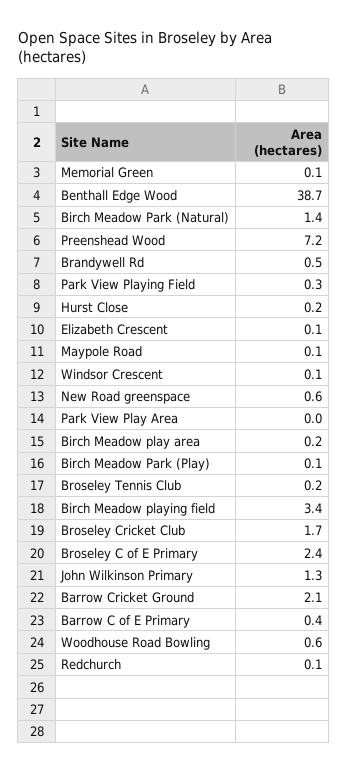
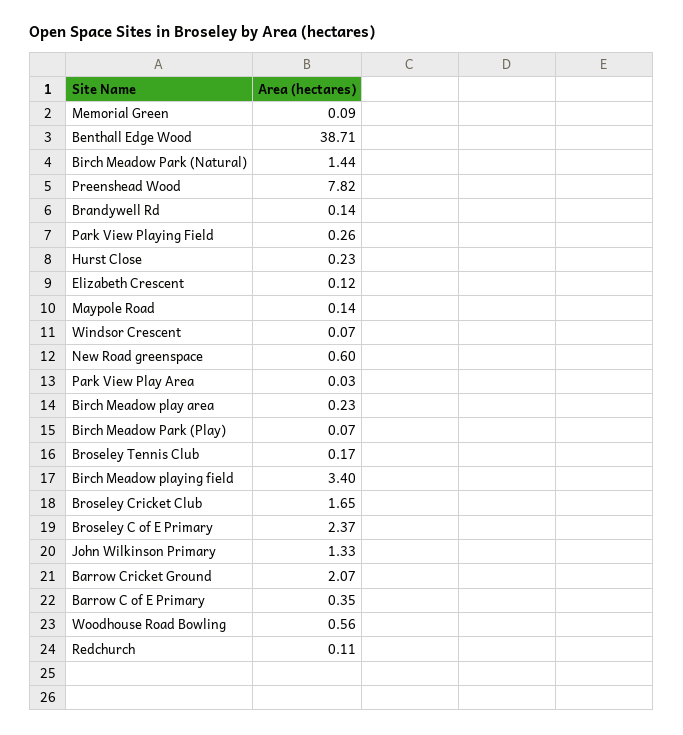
  {
    "Memorial Green": 0.09,
    "Benthall Edge Wood": 38.71,
    "Birch Meadow Park (Natural)": 1.44,
-   "Preenshead Wood": 7.2,
+   "Preenshead Wood": 7.82,
-   "Brandywell Rd": 0.5,
+   "Brandywell Rd": 0.14,
    "Park View Playing Field": 0.26,
    "Hurst Close": 0.23,
    "Elizabeth Crescent": 0.12,
    "Maypole Road": 0.14,
    "Windsor Crescent": 0.07,
    "New Road greenspace": 0.6,
    "Park View Play Area": 0.03,
    "Birch Meadow play area": 0.23,
    "Birch Meadow Park (Play)": 0.07,
    "Broseley Tennis Club": 0.17,
    "Birch Meadow playing field": 3.4,
    "Broseley Cricket Club": 1.65,
    "Broseley C of E Primary": 2.37,
    "John Wilkinson Primary": 1.33,
    "Barrow Cricket Ground": 2.07,
    "Barrow C of E Primary": 0.35,
    "Woodhouse Road Bowling": 0.56,
    "Redchurch": 0.11
  }

